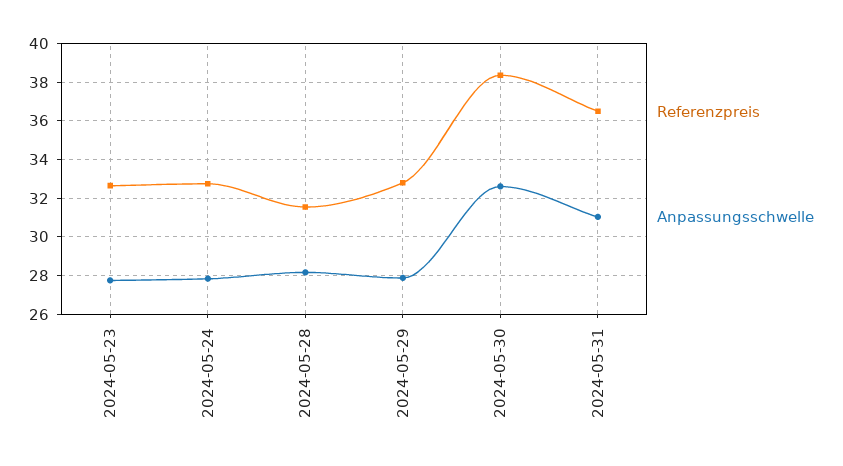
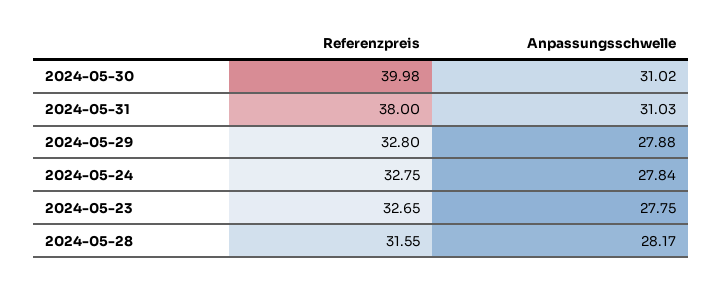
  {
    "Referenzpreis": {
      "2024-05-23": 32.65,
      "2024-05-24": 32.75,
      "2024-05-28": 31.55,
      "2024-05-29": 32.8,
-     "2024-05-30": 38.5,
+     "2024-05-30": 39.98,
-     "2024-05-31": 36.5
+     "2024-05-31": 38
    },
    "Anpassungsschwelle": {
      "2024-05-23": 27.75,
      "2024-05-24": 27.84,
      "2024-05-28": 28.17,
      "2024-05-29": 27.88,
-     "2024-05-30": 32.5,
+     "2024-05-30": 31.02,
      "2024-05-31": 31.03
    }
  }

